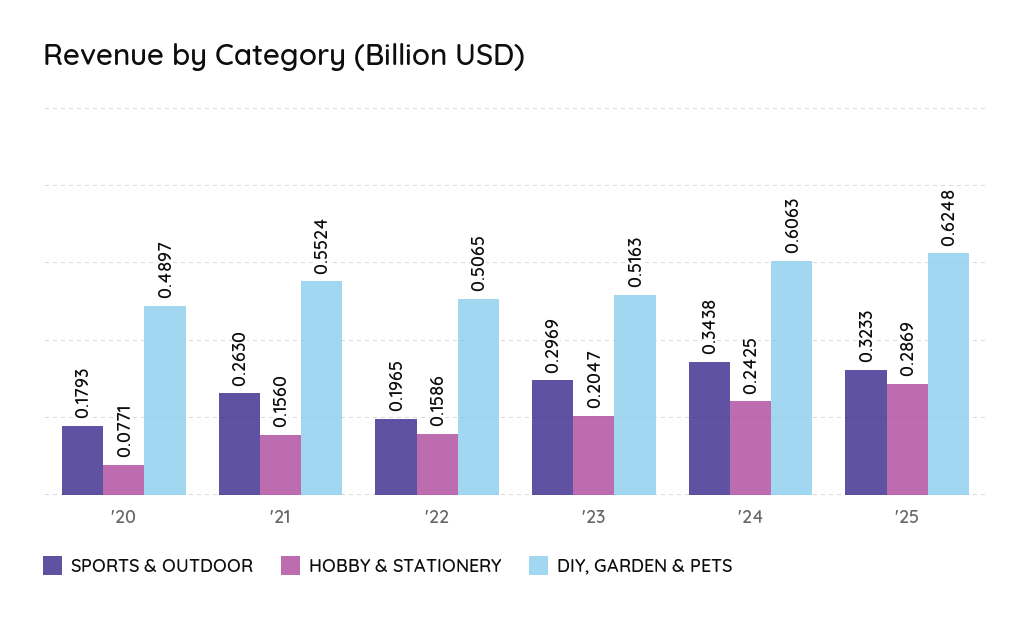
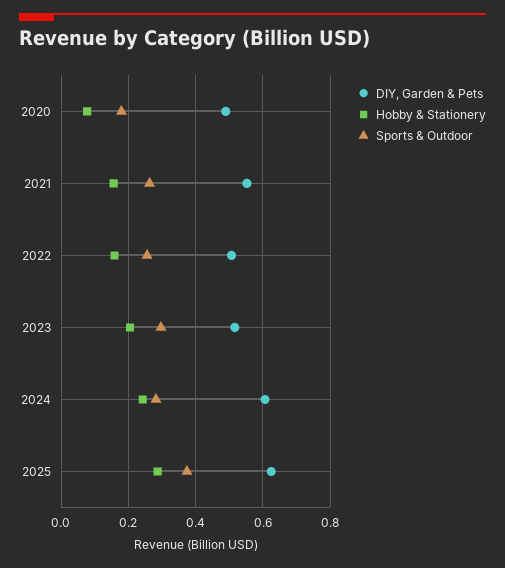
  {
    "SPORTS & OUTDOOR": {
      "'20": 0.1793,
      "'21": 0.263,
-     "'22": 0.1965,
+     "'22": 0.26,
      "'23": 0.2969,
-     "'24": 0.3438,
+     "'24": 0.28,
-     "'25": 0.3233
+     "'25": 0.38
    },
    "HOBBY & STATIONERY": {
      "'20": 0.0771,
      "'21": 0.156,
      "'22": 0.1586,
      "'23": 0.2047,
      "'24": 0.2425,
      "'25": 0.2869
    },
    "DIY, GARDEN & PETS": {
      "'20": 0.4897,
      "'21": 0.5524,
      "'22": 0.5065,
      "'23": 0.5163,
      "'24": 0.6063,
      "'25": 0.6248
    }
  }

